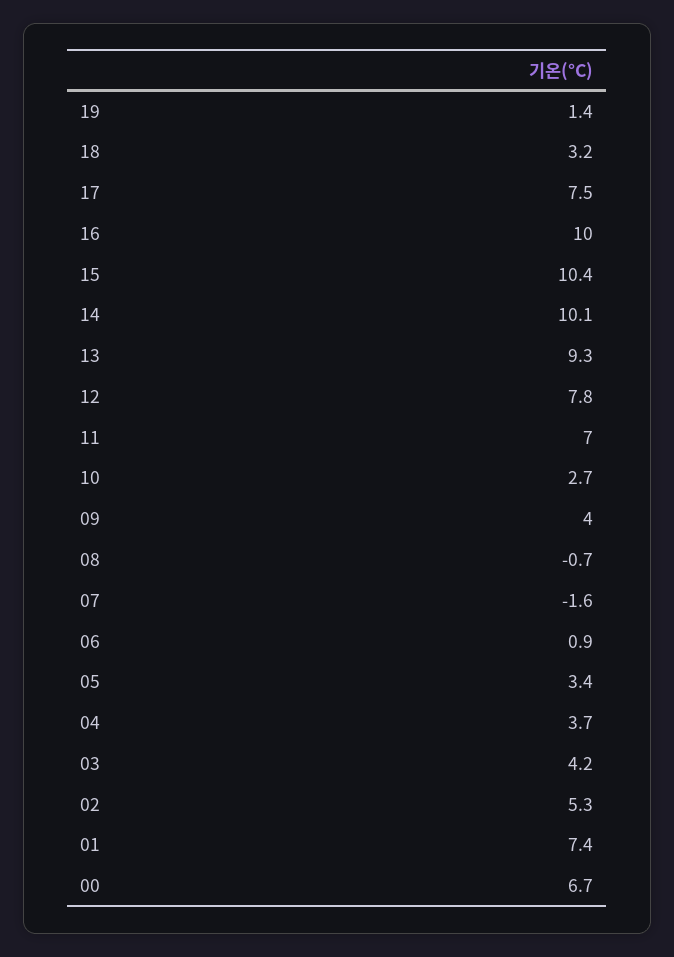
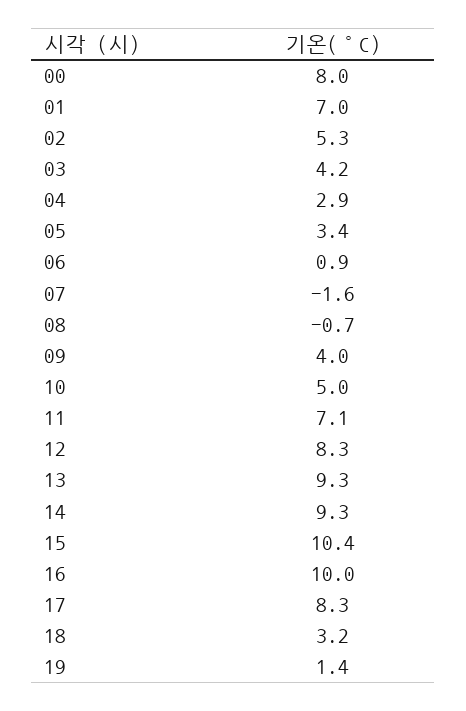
  {
    "19": 1.4,
    "18": 3.2,
-   "17": 7.5,
+   "17": 8.3,
    "16": 10,
    "15": 10.4,
-   "14": 10.1,
+   "14": 9.3,
    "13": 9.3,
-   "12": 7.8,
+   "12": 8.3,
-   "11": 7,
+   "11": 7.1,
-   "10": 2.7,
+   "10": 5,
    "09": 4,
    "08": -0.7,
    "07": -1.6,
    "06": 0.9,
    "05": 3.4,
-   "04": 3.7,
+   "04": 2.9,
    "03": 4.2,
    "02": 5.3,
-   "01": 7.4,
+   "01": 7,
-   "00": 6.7
+   "00": 8
  }

